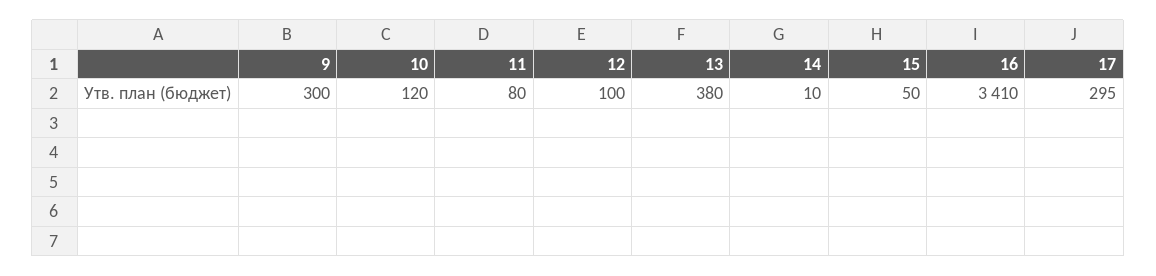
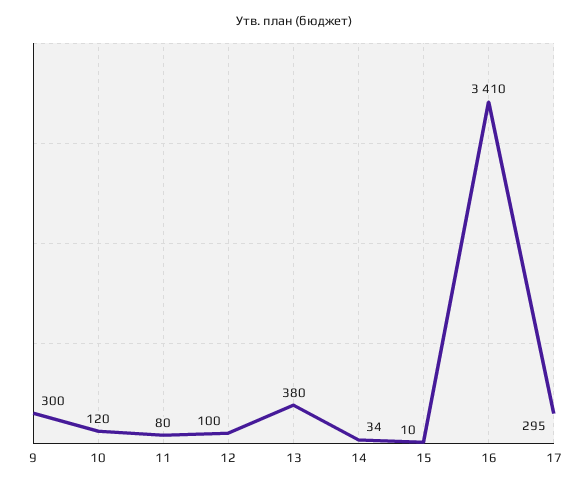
  {
    "9": 300,
    "10": 120,
    "11": 80,
    "12": 100,
    "13": 380,
-   "14": 10,
+   "14": 34,
-   "15": 50,
+   "15": 10,
    "16": 3410,
    "17": 295
  }

